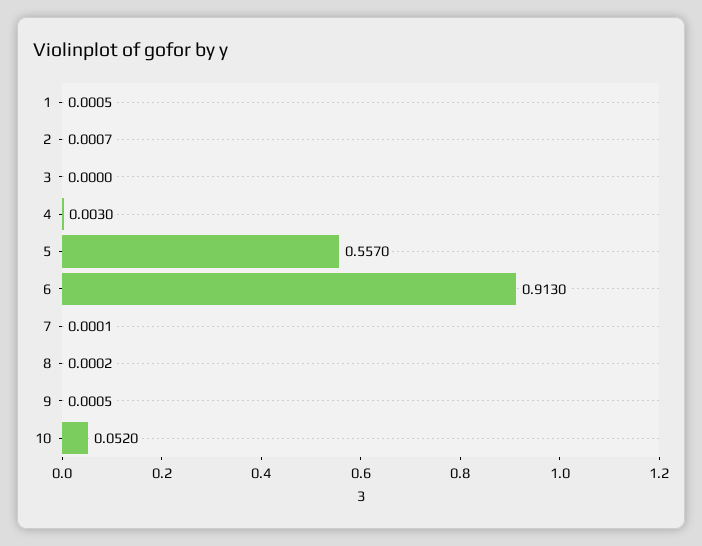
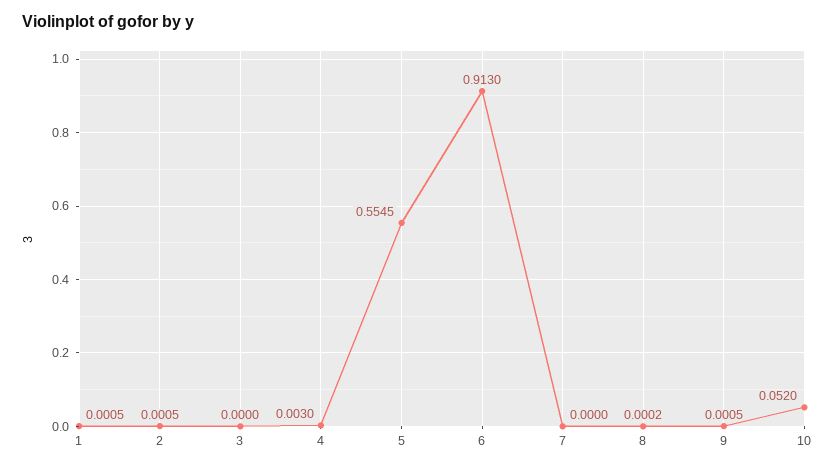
  {
    "1": 0.0005,
-   "2": 0.0007,
+   "2": 0.0005,
    "3": 0,
    "4": 0.003,
-   "5": 0.557,
+   "5": 0.5545,
    "6": 0.913,
-   "7": 0.0001,
+   "7": 0,
    "8": 0.0002,
    "9": 0.0005,
    "10": 0.052
  }

